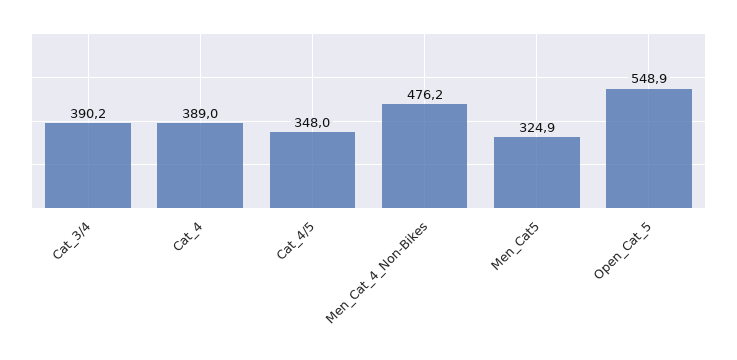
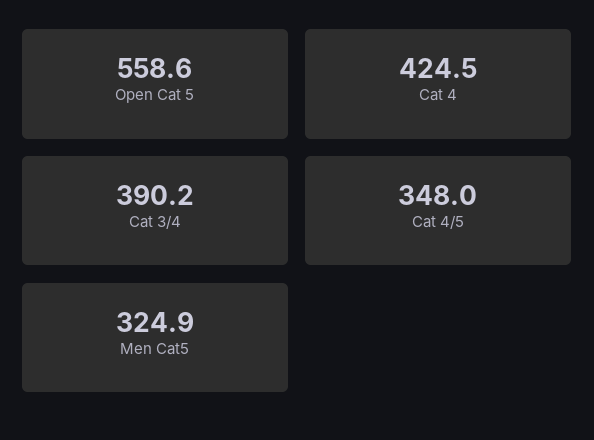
  {
    "Cat_3/4": 390.2,
-   "Cat_4": 389,
+   "Cat_4": 424.5,
    "Cat_4/5": 348,
-   "Men_Cat_4_Non-Bikes": 476.2,
    "Men_Cat5": 324.9,
-   "Open_Cat_5": 548.9
+   "Open_Cat_5": 558.6
  }

